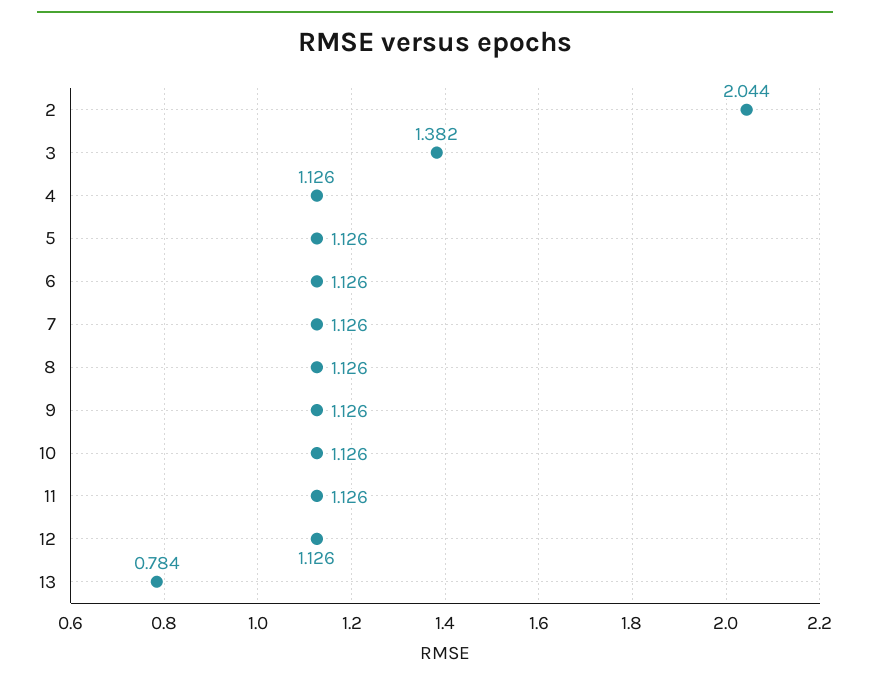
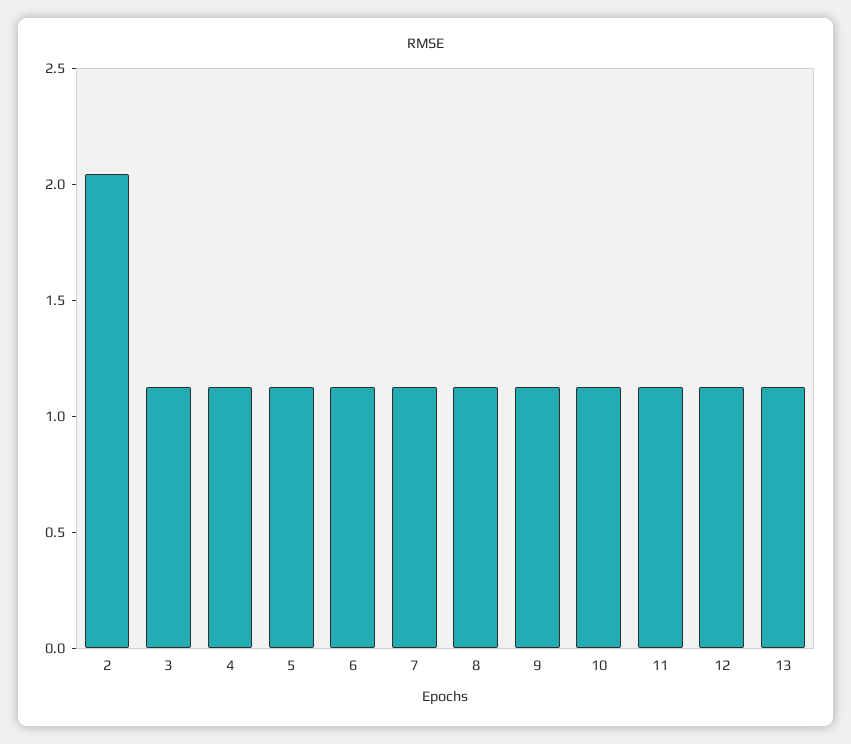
  {
    "2": 2.044,
-   "3": 1.382,
+   "3": 1.1,
    "4": 1.126,
    "5": 1.126,
    "6": 1.126,
    "7": 1.126,
    "8": 1.126,
    "9": 1.126,
    "10": 1.126,
    "11": 1.126,
    "12": 1.126,
-   "13": 0.784
+   "13": 1.1
  }

